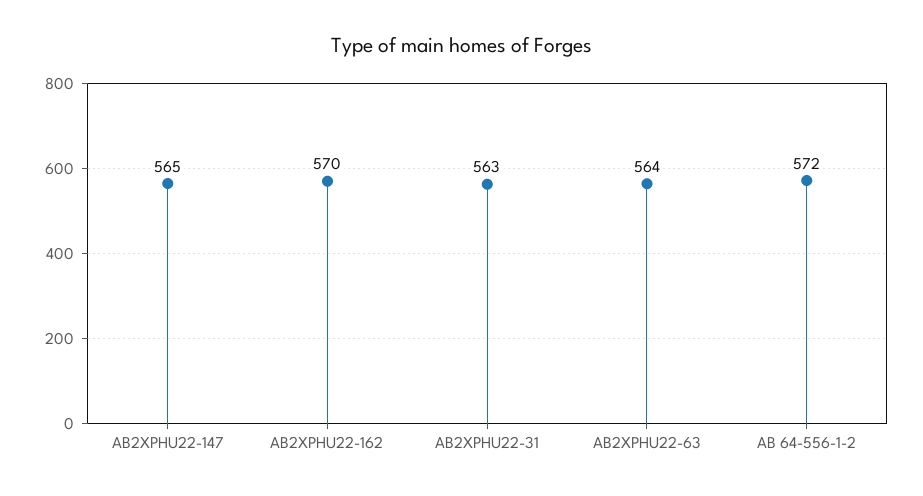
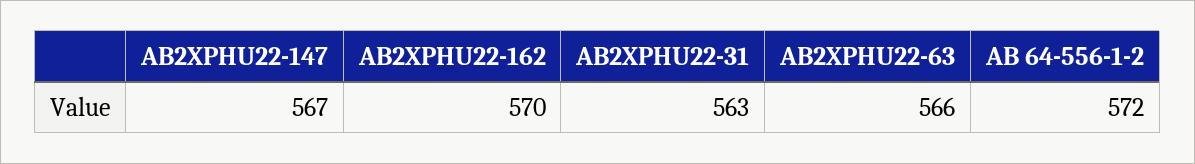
  {
-   "AB2XPHU22-147": 565,
+   "AB2XPHU22-147": 567,
    "AB2XPHU22-162": 570,
    "AB2XPHU22-31": 563,
-   "AB2XPHU22-63": 564,
+   "AB2XPHU22-63": 566,
    "AB 64-556-1-2": 572
  }

